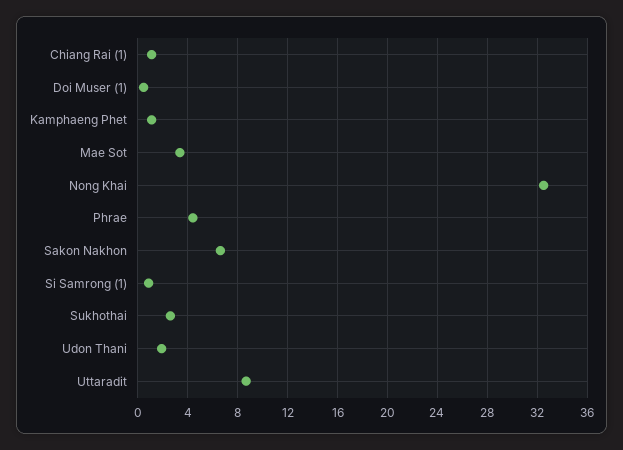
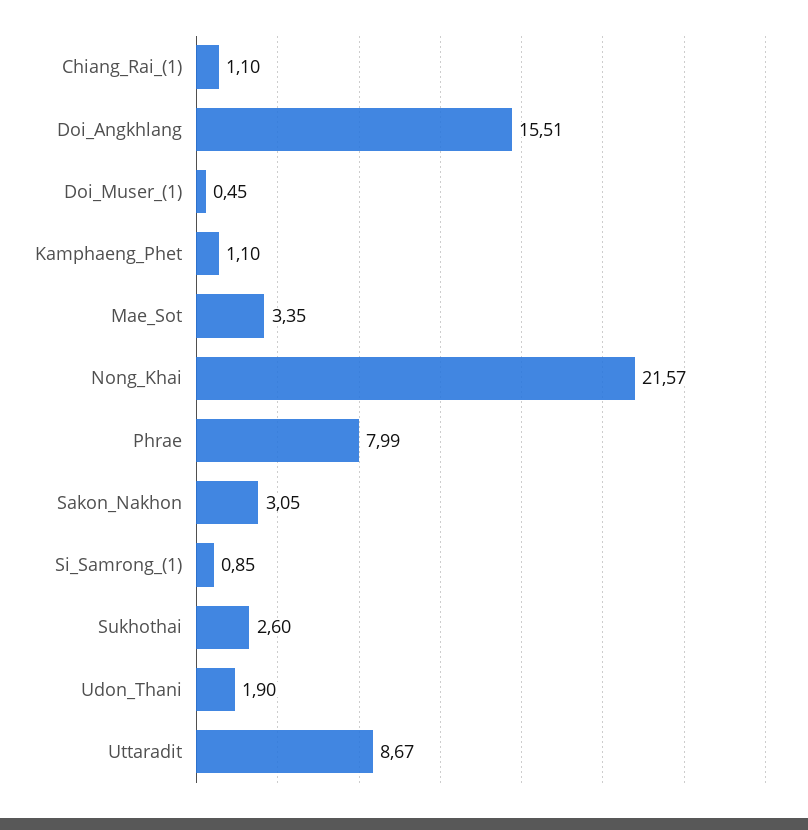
  {
    "Chiang Rai (1)": 1.1,
    "Doi Muser (1)": 0.45,
    "Kamphaeng Phet": 1.1,
    "Mae Sot": 3.35,
-   "Nong Khai": 32.5,
+   "Nong Khai": 21.57,
-   "Phrae": 4.5,
+   "Phrae": 7.99,
-   "Sakon Nakhon": 6.5,
+   "Sakon Nakhon": 3.05,
    "Si Samrong (1)": 0.85,
    "Sukhothai": 2.6,
    "Udon Thani": 1.9,
-   "Uttaradit": 8.67
+   "Uttaradit": 8.67,
+   "Doi_Angkhlang": 15.51
  }

